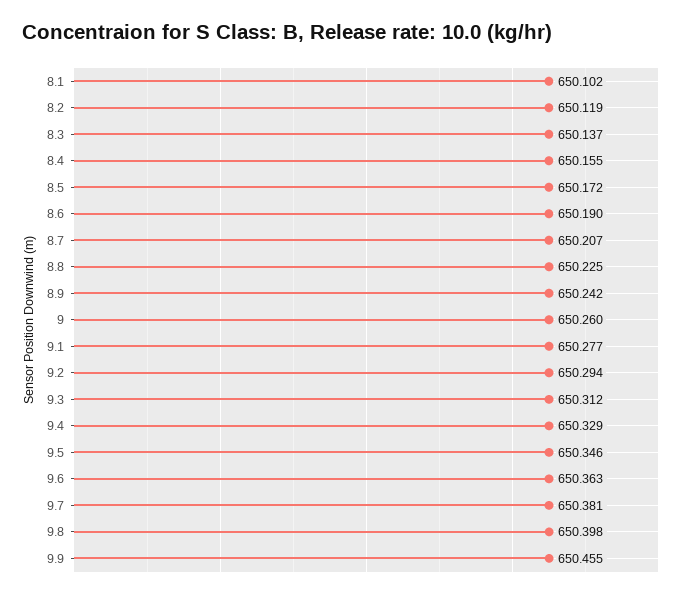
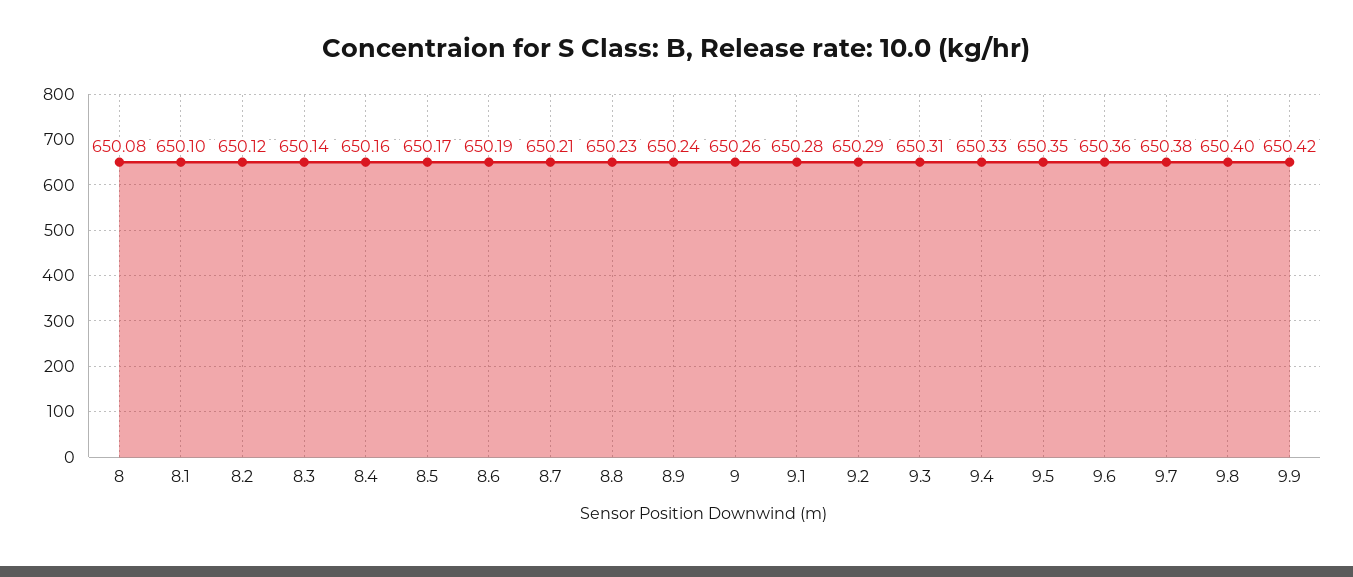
  {
    "8.1": 650.102,
    "8.2": 650.119,
    "8.3": 650.137,
    "8.4": 650.155,
    "8.5": 650.172,
    "8.6": 650.19,
    "8.7": 650.207,
    "8.8": 650.225,
    "8.9": 650.242,
    "9": 650.26,
    "9.1": 650.277,
    "9.2": 650.294,
    "9.3": 650.312,
    "9.4": 650.329,
    "9.5": 650.346,
    "9.6": 650.363,
    "9.7": 650.381,
    "9.8": 650.398,
-   "9.9": 650.455
+   "9.9": 650.42,
+   "8": 650.08
  }

